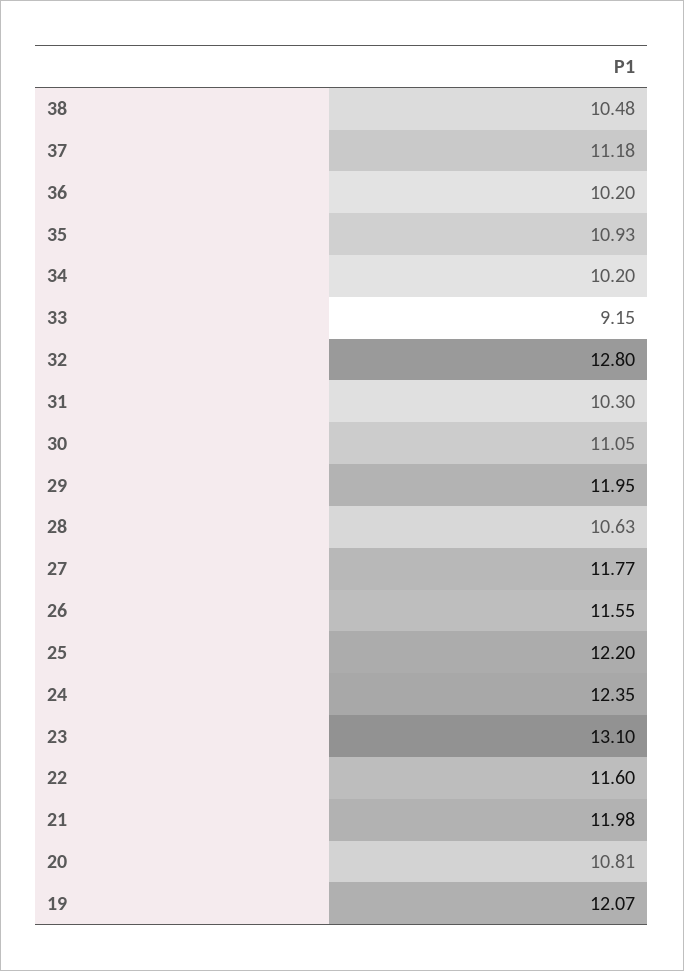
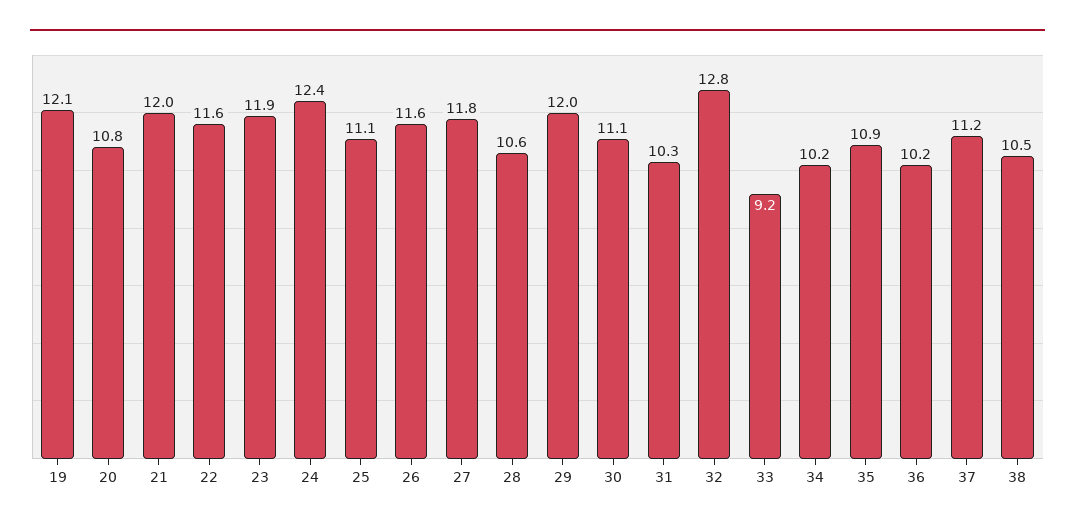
  {
    "38": 10.48,
    "37": 11.18,
    "36": 10.2,
    "35": 10.93,
    "34": 10.2,
    "33": 9.15,
    "32": 12.8,
    "31": 10.3,
    "30": 11.05,
    "29": 11.95,
    "28": 10.63,
    "27": 11.77,
    "26": 11.55,
-   "25": 12.2,
+   "25": 11.1,
    "24": 12.35,
-   "23": 13.1,
+   "23": 11.9,
    "22": 11.6,
    "21": 11.98,
    "20": 10.81,
    "19": 12.07
  }

